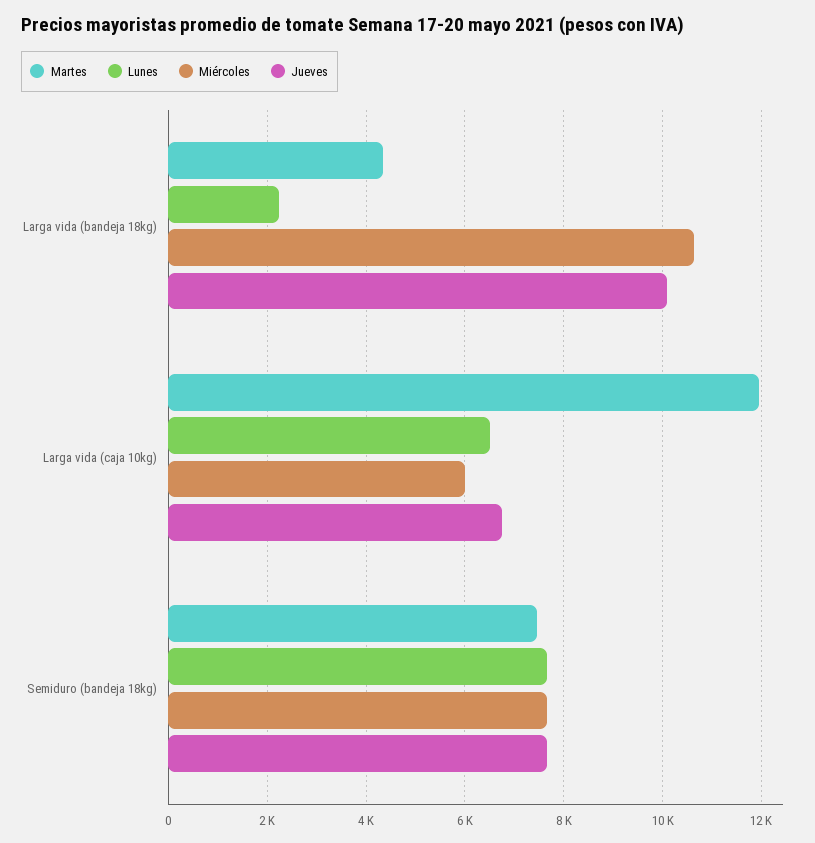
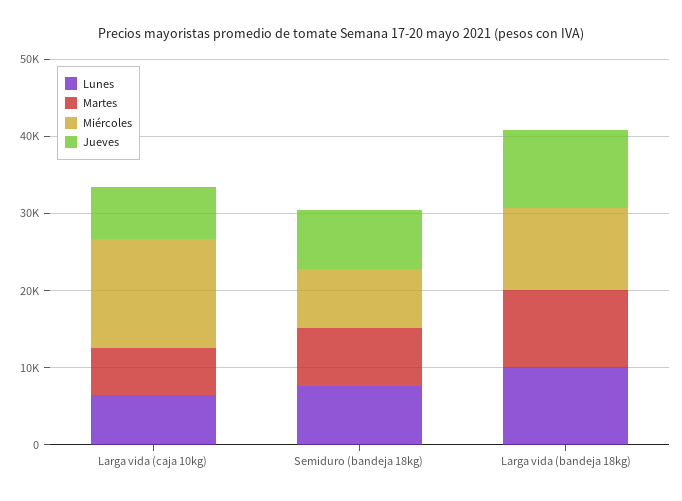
  {
    "Martes": {
-     "Larga vida (bandeja 18kg)": 4400,
+     "Larga vida (bandeja 18kg)": 10000,
-     "Larga vida (caja 10kg)": 12000,
+     "Larga vida (caja 10kg)": 6000,
      "Semiduro (bandeja 18kg)": 7400
    },
    "Lunes": {
-     "Larga vida (bandeja 18kg)": 2200,
+     "Larga vida (bandeja 18kg)": 10000,
      "Larga vida (caja 10kg)": 6600,
      "Semiduro (bandeja 18kg)": 7600
    },
    "Miércoles": {
      "Larga vida (bandeja 18kg)": 10600,
-     "Larga vida (caja 10kg)": 6000,
+     "Larga vida (caja 10kg)": 14000,
      "Semiduro (bandeja 18kg)": 7600
    },
    "Jueves": {
      "Larga vida (bandeja 18kg)": 10000,
      "Larga vida (caja 10kg)": 6800,
      "Semiduro (bandeja 18kg)": 7600
    }
  }

